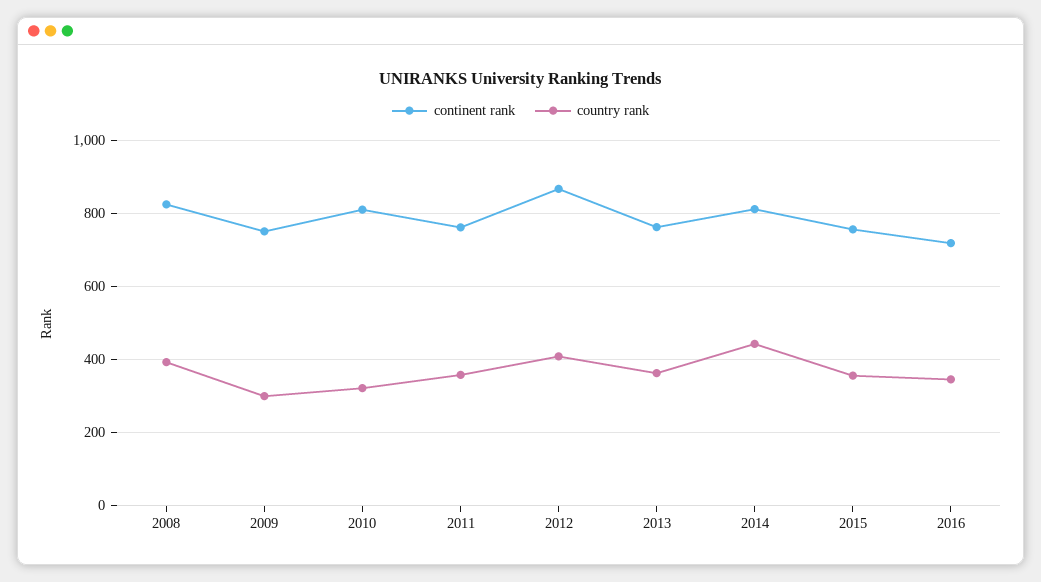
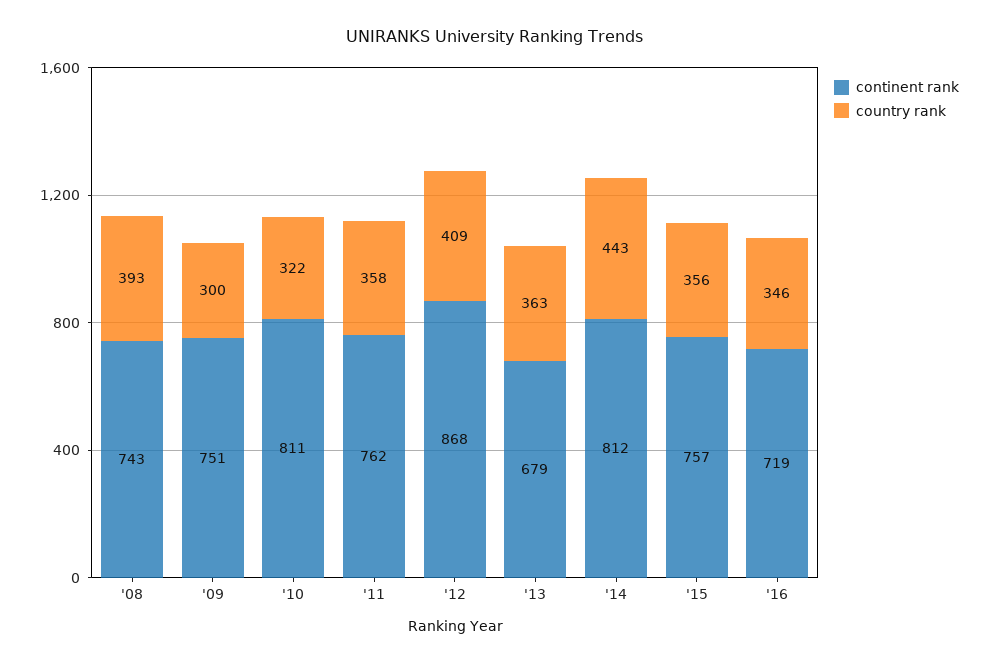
  {
    "continent rank": {
-     "2008": 820,
+     "2008": 743,
      "2009": 751,
      "2010": 811,
      "2011": 762,
      "2012": 868,
-     "2013": 760,
+     "2013": 679,
      "2014": 812,
      "2015": 757,
      "2016": 719
    },
    "country rank": {
      "2008": 393,
      "2009": 300,
      "2010": 322,
      "2011": 358,
      "2012": 409,
      "2013": 363,
      "2014": 443,
      "2015": 356,
      "2016": 346
    }
  }

